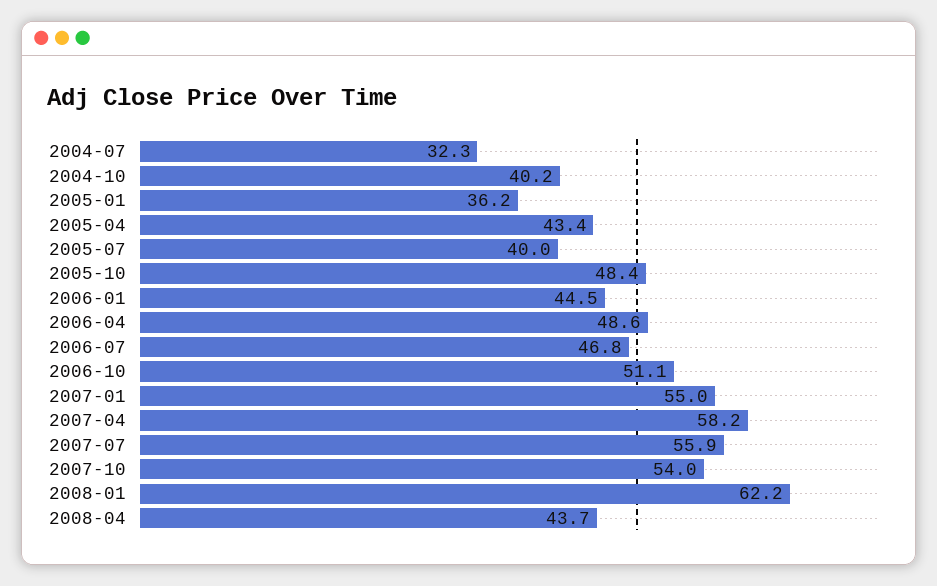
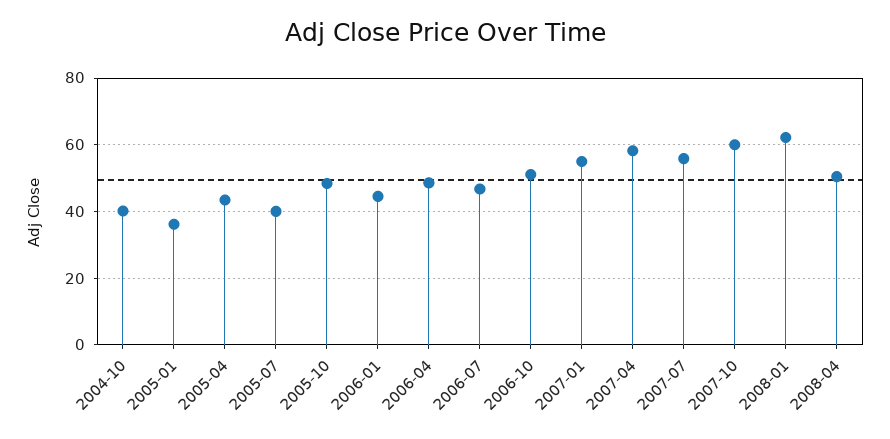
  {
-   "2004-07": 32.3,
    "2004-10": 40.2,
    "2005-01": 36.2,
    "2005-04": 43.4,
    "2005-07": 40,
    "2005-10": 48.4,
    "2006-01": 44.5,
    "2006-04": 48.6,
    "2006-07": 46.8,
    "2006-10": 51.1,
    "2007-01": 55,
    "2007-04": 58.2,
    "2007-07": 55.9,
-   "2007-10": 54,
+   "2007-10": 60,
    "2008-01": 62.2,
-   "2008-04": 43.7
+   "2008-04": 50
  }

